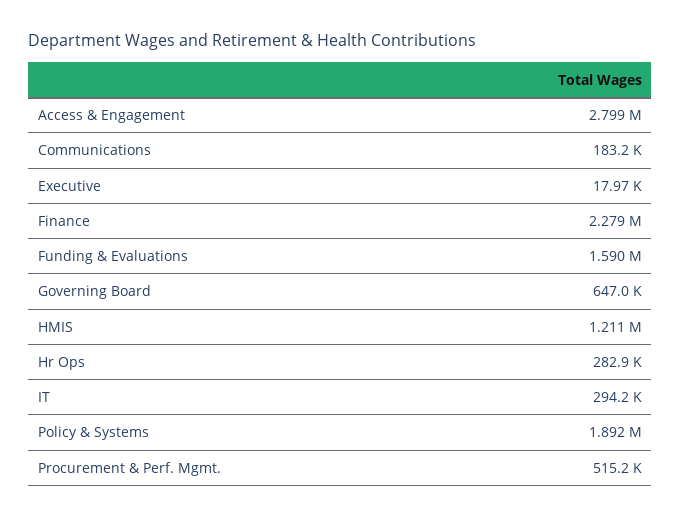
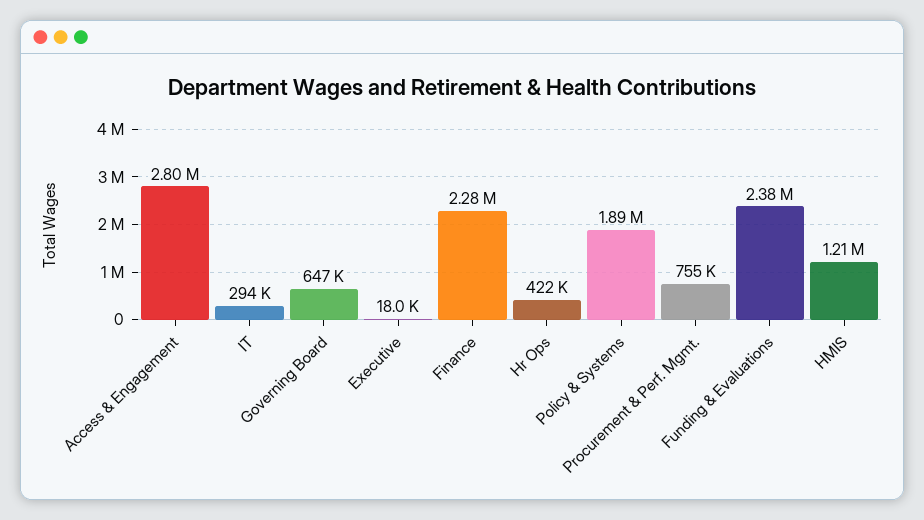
  {
    "Access & Engagement": 2799000,
-   "Communications": 183200,
    "Executive": 17970,
    "Finance": 2279000,
-   "Funding & Evaluations": 1590000,
+   "Funding & Evaluations": 2380000,
    "Governing Board": 647000,
    "HMIS": 1211000,
-   "Hr Ops": 282900,
+   "Hr Ops": 422000,
    "IT": 294200,
    "Policy & Systems": 1892000,
-   "Procurement & Perf. Mgmt.": 515200
+   "Procurement & Perf. Mgmt.": 755000
  }

